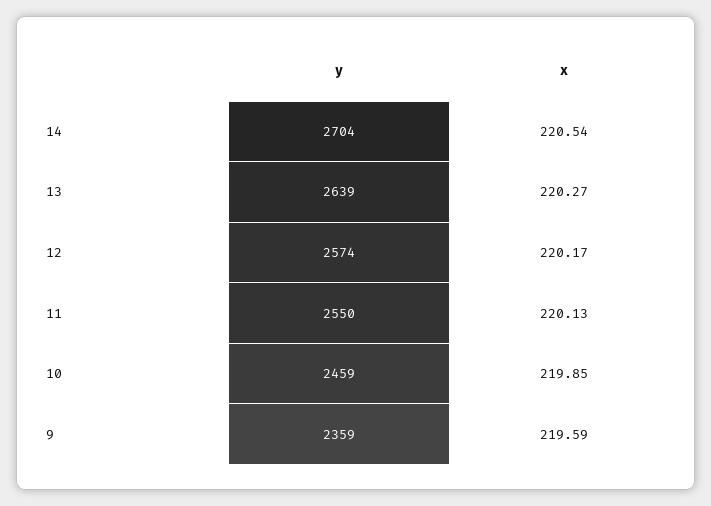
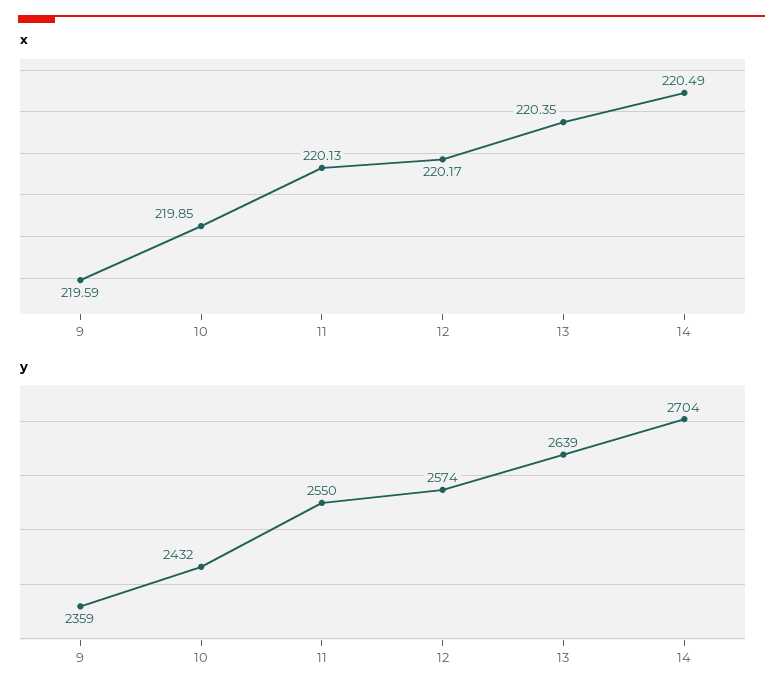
  {
    "y": {
      "14": 2704,
      "13": 2639,
      "12": 2574,
      "11": 2550,
-     "10": 2459,
+     "10": 2432,
      "9": 2359
    },
    "x": {
-     "14": 220.54,
+     "14": 220.49,
-     "13": 220.27,
+     "13": 220.35,
      "12": 220.17,
      "11": 220.13,
      "10": 219.85,
      "9": 219.59
    }
  }

